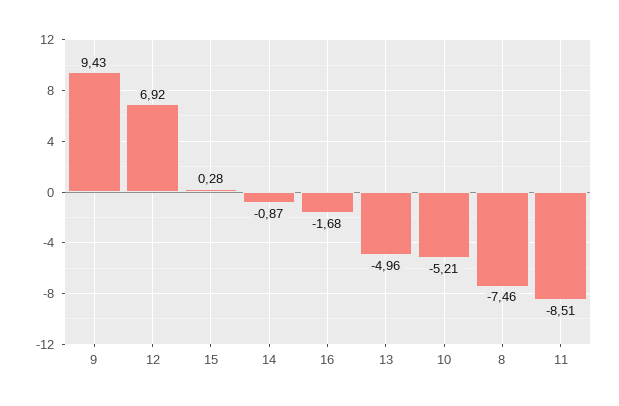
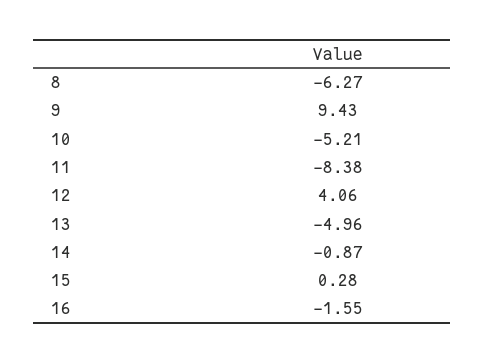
  {
    "9": 9.43,
-   "12": 6.92,
+   "12": 4.06,
    "15": 0.28,
    "14": -0.87,
-   "16": -1.68,
+   "16": -1.55,
    "13": -4.96,
    "10": -5.21,
-   "8": -7.46,
+   "8": -6.27,
-   "11": -8.51
+   "11": -8.38
  }

